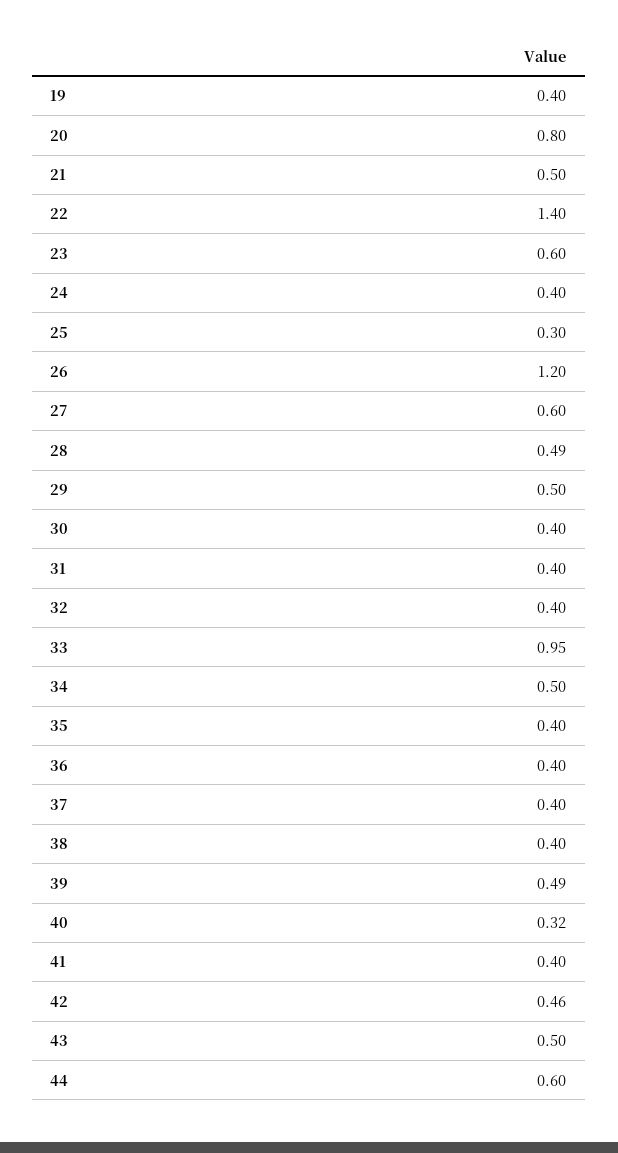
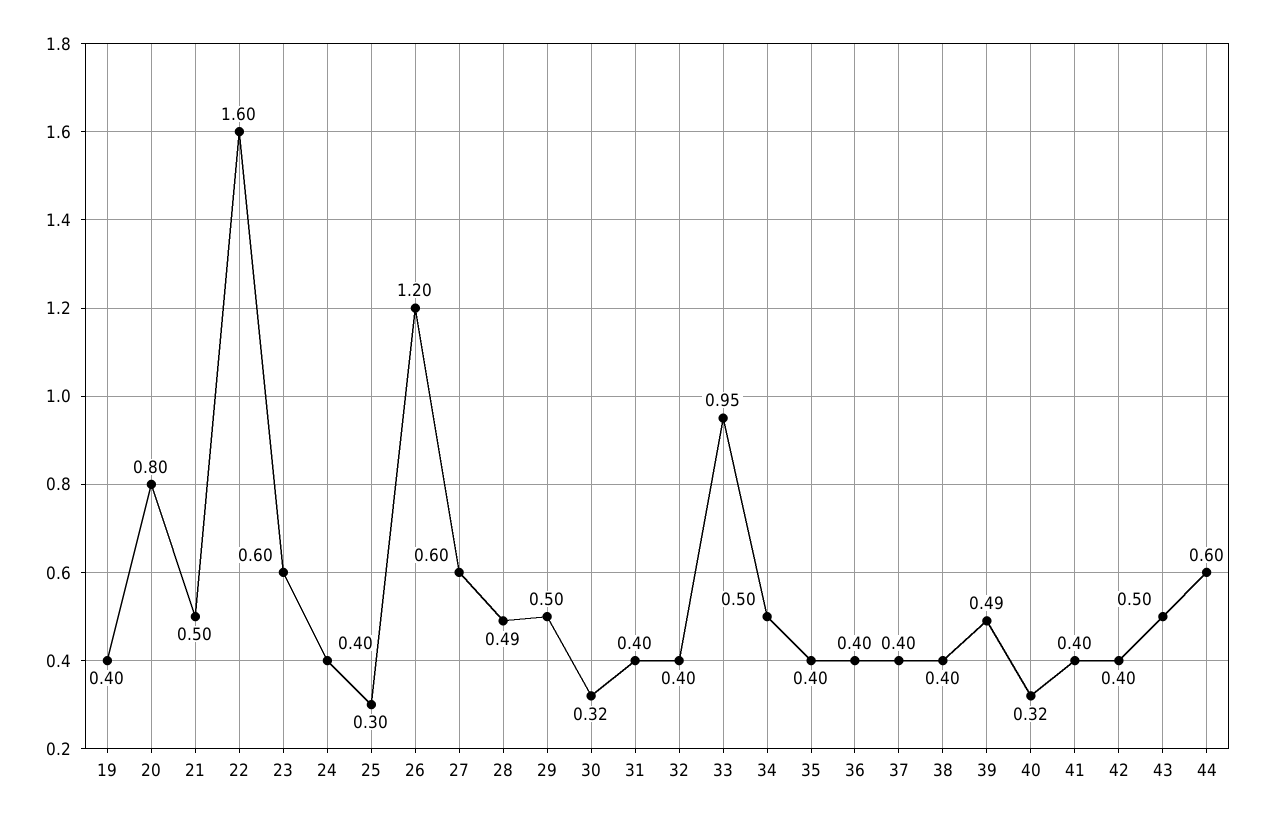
  {
    "19": 0.4,
    "20": 0.8,
    "21": 0.5,
-   "22": 1.4,
+   "22": 1.6,
    "23": 0.6,
    "24": 0.4,
    "25": 0.3,
    "26": 1.2,
    "27": 0.6,
    "28": 0.49,
    "29": 0.5,
-   "30": 0.4,
+   "30": 0.32,
    "31": 0.4,
    "32": 0.4,
    "33": 0.95,
    "34": 0.5,
    "35": 0.4,
    "36": 0.4,
    "37": 0.4,
    "38": 0.4,
    "39": 0.49,
    "40": 0.32,
    "41": 0.4,
-   "42": 0.46,
+   "42": 0.4,
    "43": 0.5,
    "44": 0.6
  }

